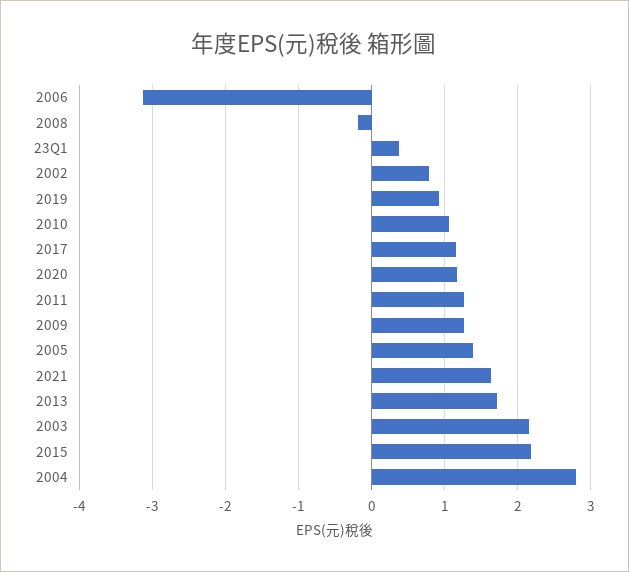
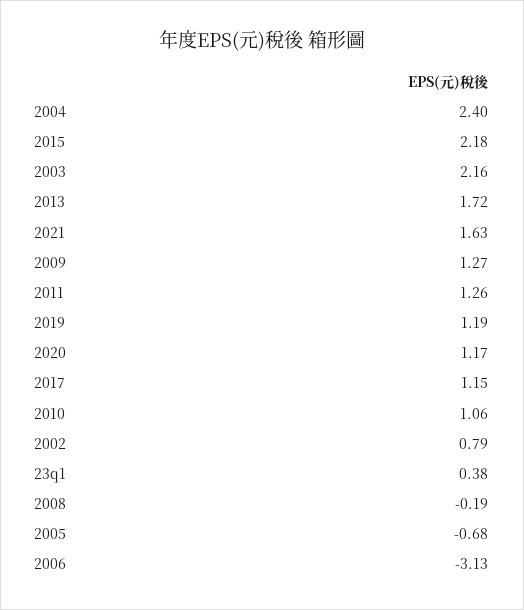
  {
    "2006": -3.13,
    "2008": -0.19,
    "23Q1": 0.38,
    "2002": 0.79,
-   "2019": 0.9,
+   "2019": 1.19,
    "2010": 1.06,
    "2017": 1.15,
    "2020": 1.17,
    "2011": 1.26,
    "2009": 1.27,
-   "2005": 1.4,
+   "2005": -0.68,
    "2021": 1.63,
    "2013": 1.72,
    "2003": 2.16,
    "2015": 2.18,
-   "2004": 2.8
+   "2004": 2.4
  }

